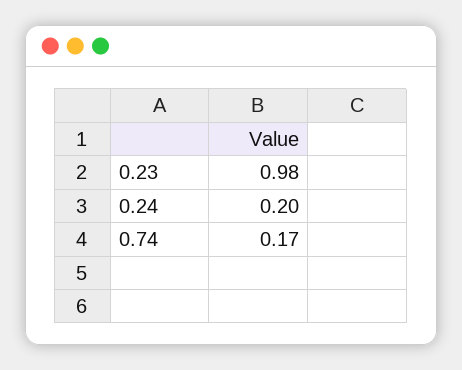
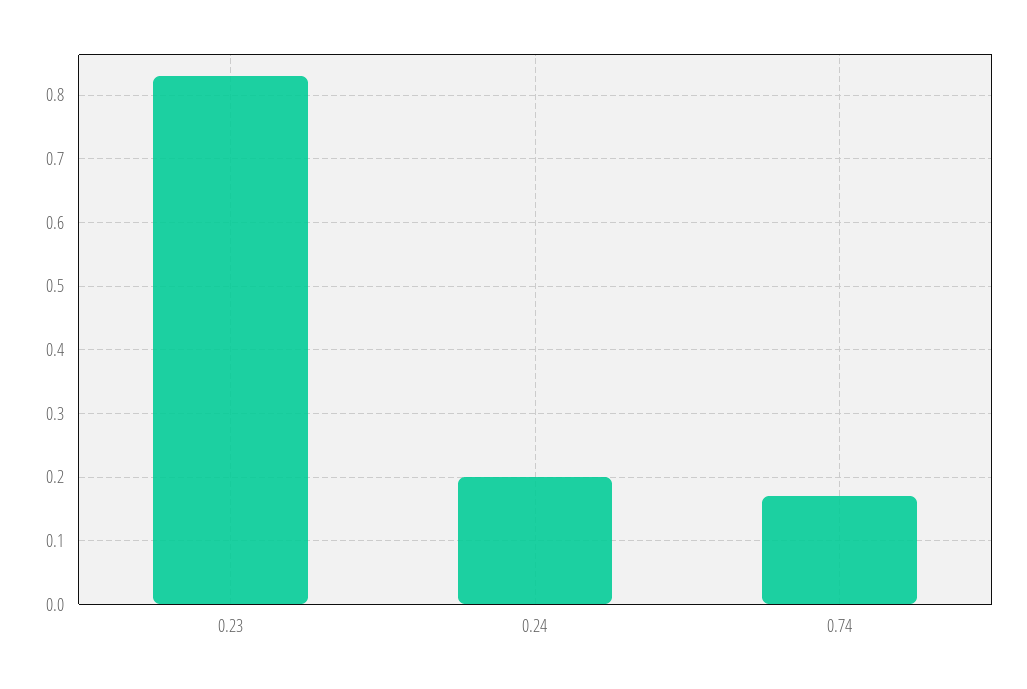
  {
-   "0.23": 0.98,
+   "0.23": 0.83,
    "0.24": 0.2,
    "0.74": 0.17
  }

